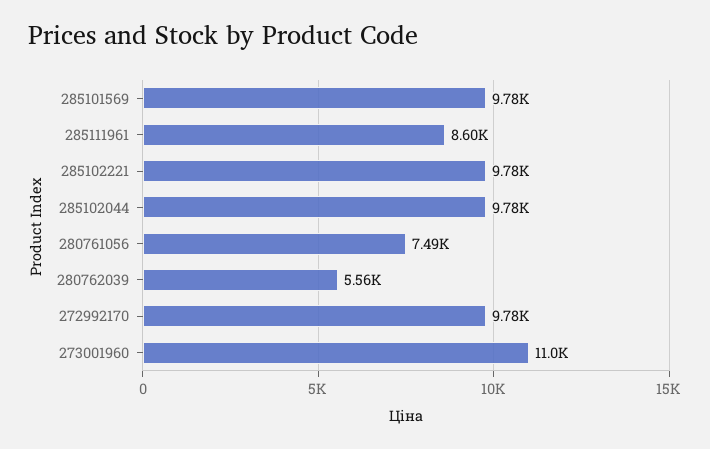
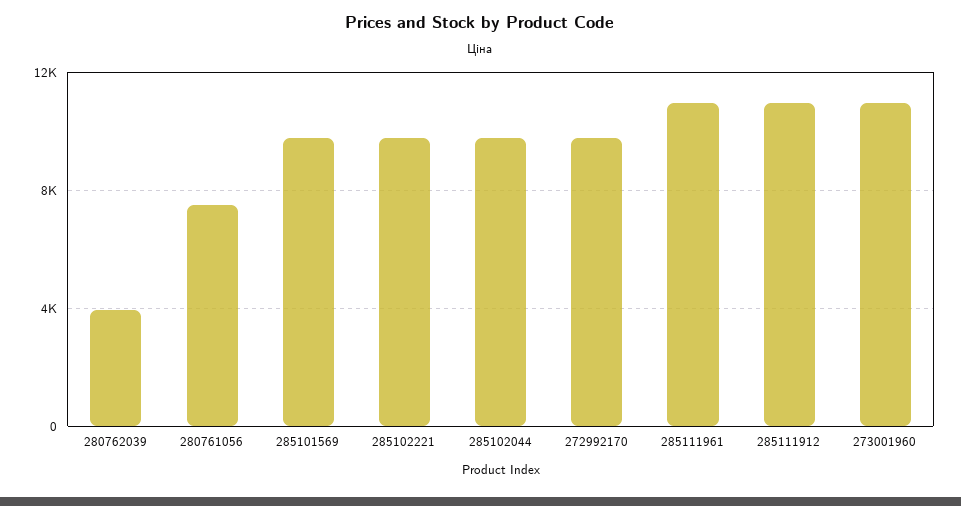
  {
    "285101569": 9780,
-   "285111961": 8600,
+   "285111961": 11000,
    "285102221": 9780,
    "285102044": 9780,
    "280761056": 7490,
-   "280762039": 5560,
+   "280762039": 4000,
    "272992170": 9780,
-   "273001960": 11000
+   "273001960": 11000,
+   "285111912": 11000
  }

